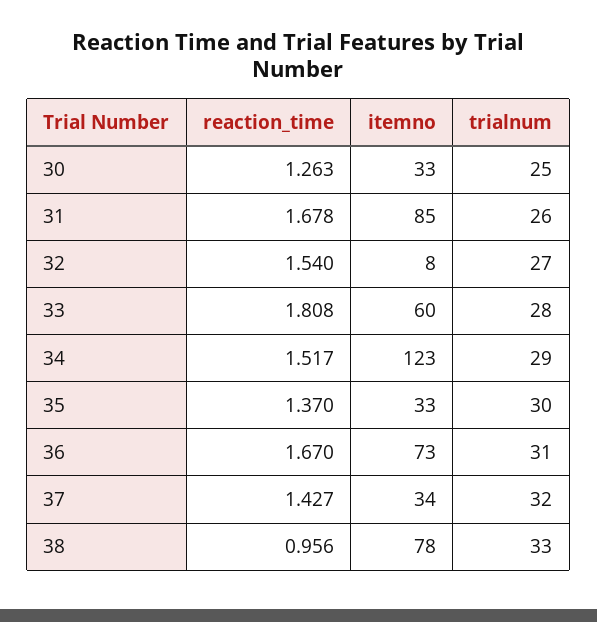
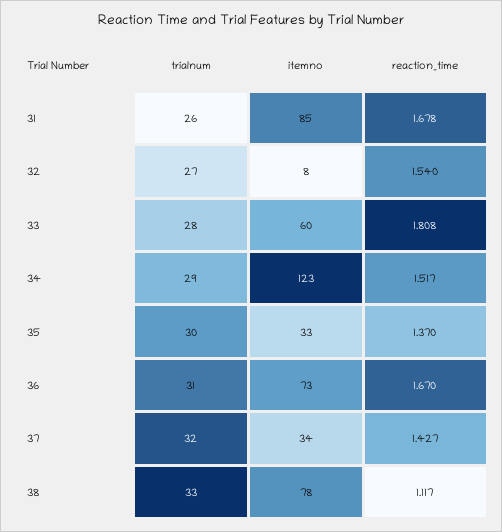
  {
    "reaction_time": {
-     "30": 1.263,
      "31": 1.678,
      "32": 1.54,
      "33": 1.808,
      "34": 1.517,
      "35": 1.37,
      "36": 1.67,
      "37": 1.427,
-     "38": 0.956
+     "38": 1.117
    },
    "itemno": {
-     "30": 33,
      "31": 85,
      "32": 8,
      "33": 60,
      "34": 123,
      "35": 33,
      "36": 73,
      "37": 34,
      "38": 78
    },
    "trialnum": {
-     "30": 25,
      "31": 26,
      "32": 27,
      "33": 28,
      "34": 29,
      "35": 30,
      "36": 31,
      "37": 32,
      "38": 33
    }
  }

